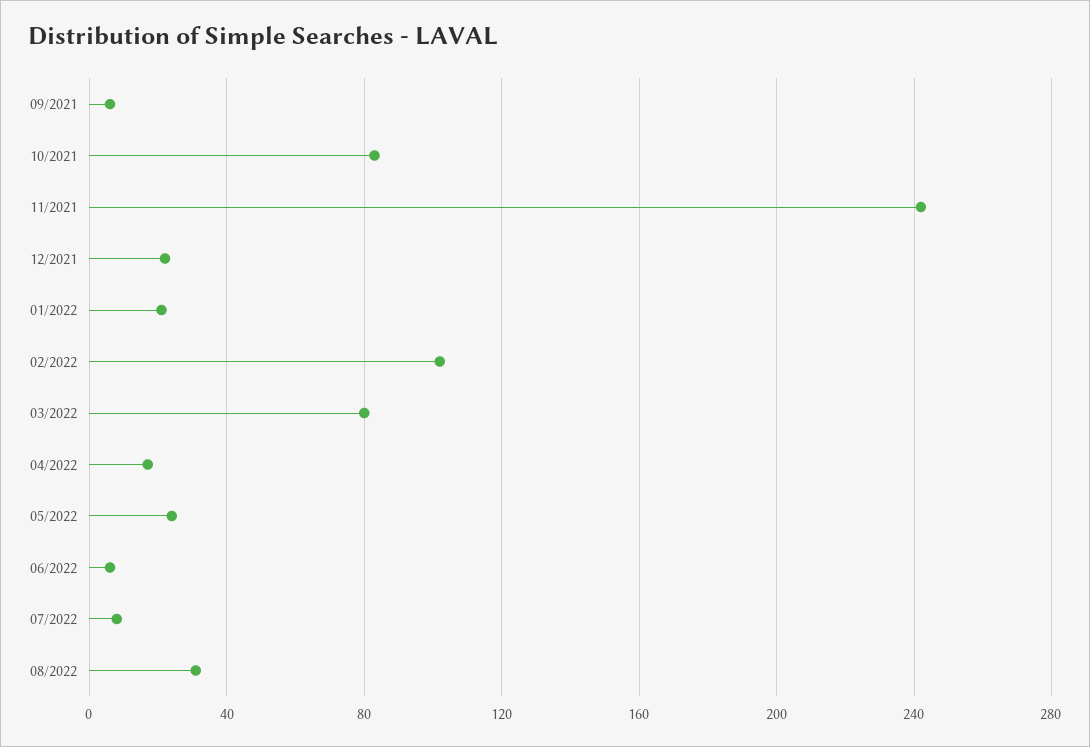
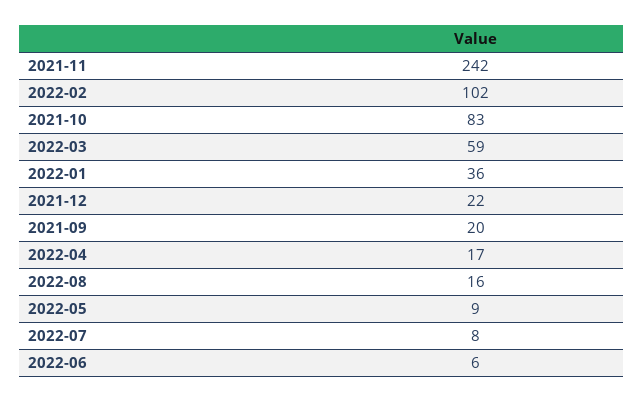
  {
-   "09/2021": 5,
+   "09/2021": 20,
    "10/2021": 83,
    "11/2021": 242,
    "12/2021": 22,
-   "01/2022": 20,
+   "01/2022": 36,
    "02/2022": 102,
-   "03/2022": 80,
+   "03/2022": 59,
    "04/2022": 17,
-   "05/2022": 25,
+   "05/2022": 9,
    "06/2022": 6,
    "07/2022": 8,
-   "08/2022": 30
+   "08/2022": 16
  }

